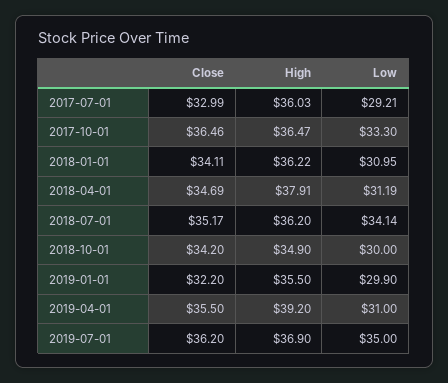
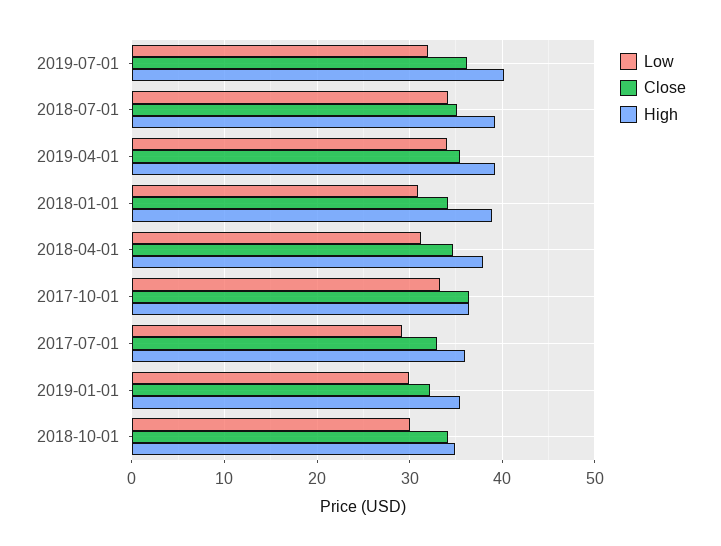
  {
    "Close": {
      "2017-07-01": 32.99,
      "2017-10-01": 36.46,
      "2018-01-01": 34.11,
      "2018-04-01": 34.69,
      "2018-07-01": 35.17,
      "2018-10-01": 34.2,
      "2019-01-01": 32.2,
      "2019-04-01": 35.5,
      "2019-07-01": 36.2
    },
    "High": {
      "2017-07-01": 36.03,
      "2017-10-01": 36.47,
-     "2018-01-01": 36.22,
+     "2018-01-01": 39,
      "2018-04-01": 37.91,
-     "2018-07-01": 36.2,
+     "2018-07-01": 39,
      "2018-10-01": 34.9,
      "2019-01-01": 35.5,
      "2019-04-01": 39.2,
-     "2019-07-01": 36.9
+     "2019-07-01": 40
    },
    "Low": {
      "2017-07-01": 29.21,
      "2017-10-01": 33.3,
      "2018-01-01": 30.95,
      "2018-04-01": 31.19,
      "2018-07-01": 34.14,
      "2018-10-01": 30,
      "2019-01-01": 29.9,
-     "2019-04-01": 31,
+     "2019-04-01": 34,
-     "2019-07-01": 35
+     "2019-07-01": 32
    }
  }

